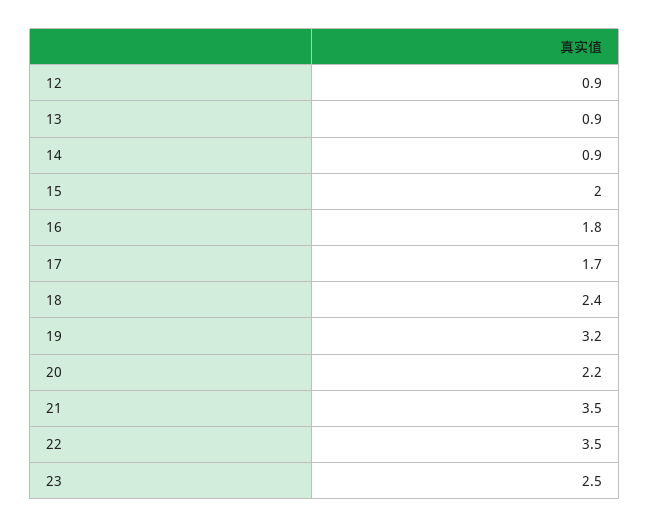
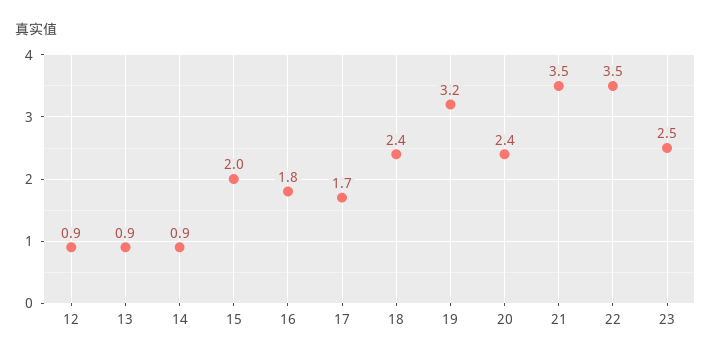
  {
    "12": 0.9,
    "13": 0.9,
    "14": 0.9,
    "15": 2,
    "16": 1.8,
    "17": 1.7,
    "18": 2.4,
    "19": 3.2,
-   "20": 2.2,
+   "20": 2.4,
    "21": 3.5,
    "22": 3.5,
    "23": 2.5
  }

